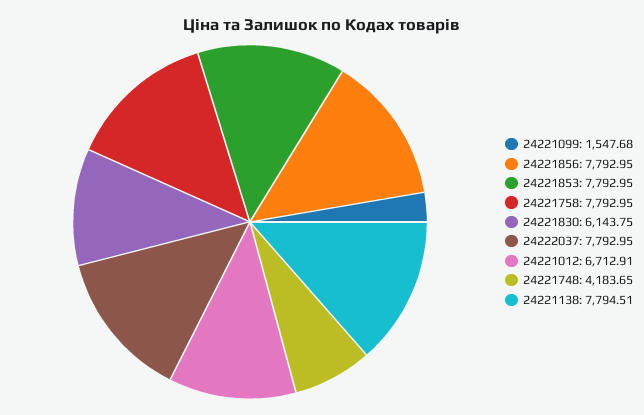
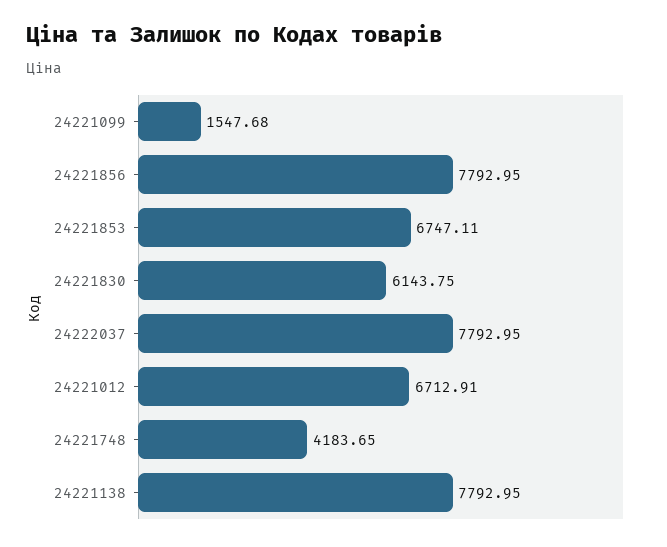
  {
    "24221099": 1547.68,
    "24221856": 7792.95,
-   "24221853": 7792.95,
+   "24221853": 6747.11,
-   "24221758": 7792.95,
    "24221830": 6143.75,
    "24222037": 7792.95,
    "24221012": 6712.91,
    "24221748": 4183.65,
-   "24221138": 7794.51
+   "24221138": 7792.95
  }

